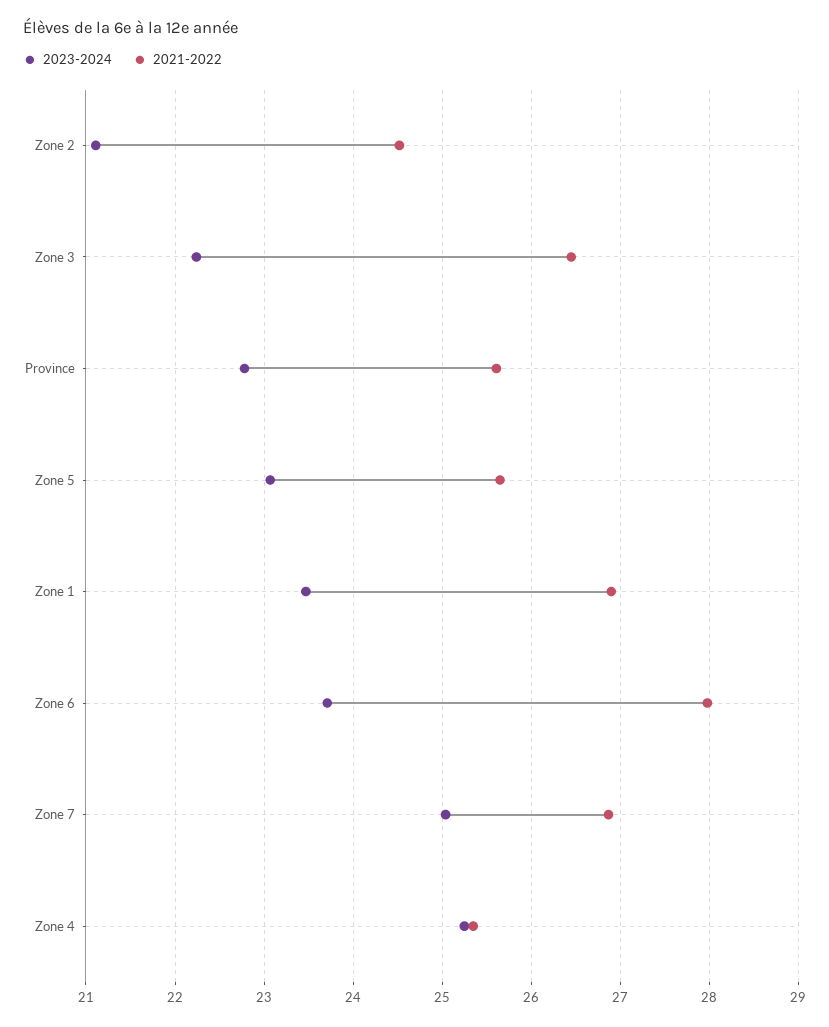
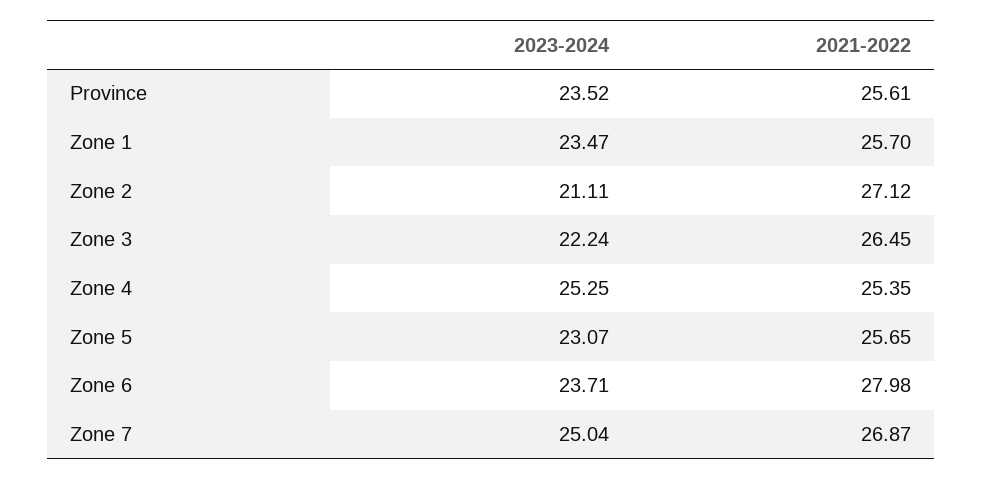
  {
    "2023-2024": {
      "Zone 2": 21.11,
      "Zone 3": 22.24,
-     "Province": 22.8,
+     "Province": 23.52,
      "Zone 5": 23.07,
      "Zone 1": 23.47,
      "Zone 6": 23.71,
      "Zone 7": 25.04,
      "Zone 4": 25.25
    },
    "2021-2022": {
-     "Zone 2": 24.5,
+     "Zone 2": 27.12,
      "Zone 3": 26.45,
      "Province": 25.61,
      "Zone 5": 25.65,
-     "Zone 1": 26.9,
+     "Zone 1": 25.7,
      "Zone 6": 27.98,
      "Zone 7": 26.87,
      "Zone 4": 25.35
    }
  }

